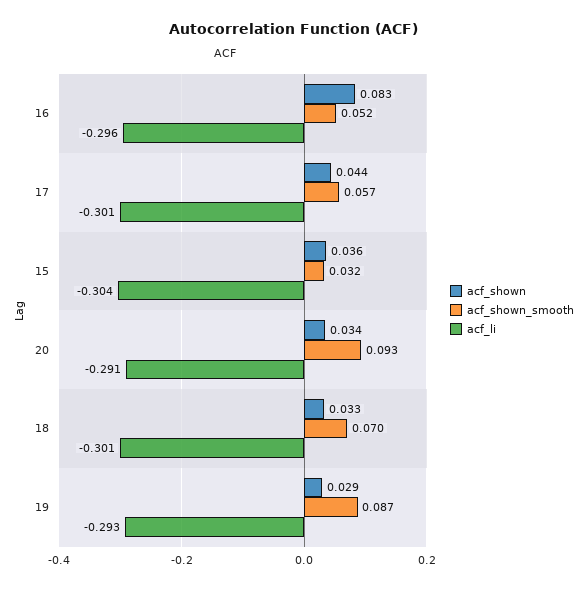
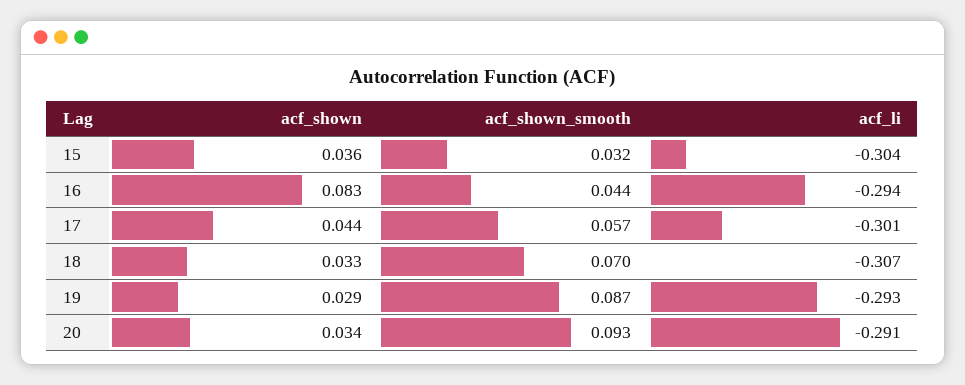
  {
    "acf_shown": {
      "16": 0.083,
      "17": 0.044,
      "15": 0.036,
      "20": 0.034,
      "18": 0.033,
      "19": 0.029
    },
    "acf_shown_smooth": {
-     "16": 0.052,
+     "16": 0.044,
      "17": 0.057,
      "15": 0.032,
      "20": 0.093,
      "18": 0.07,
      "19": 0.087
    },
    "acf_li": {
-     "16": -0.296,
+     "16": -0.294,
      "17": -0.301,
      "15": -0.304,
      "20": -0.291,
-     "18": -0.301,
+     "18": -0.307,
      "19": -0.293
    }
  }

